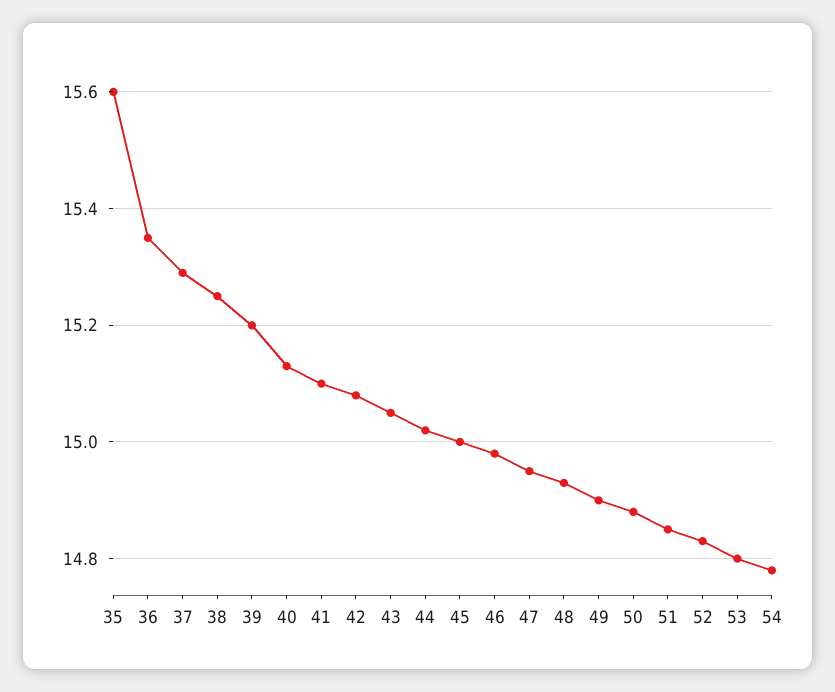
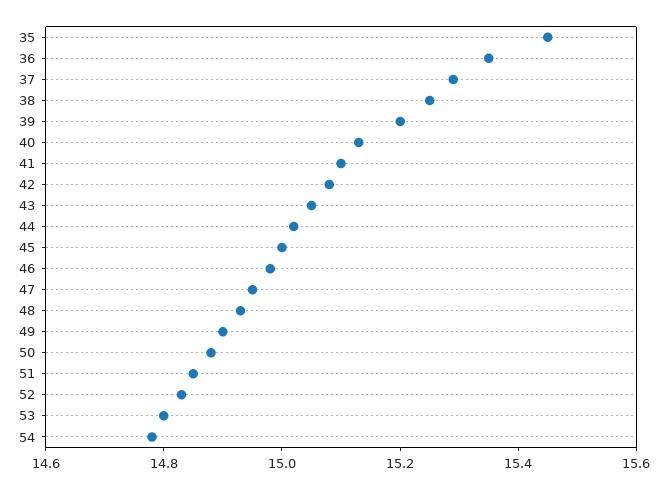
  {
-   "35": 15.6,
+   "35": 15.45,
    "36": 15.35,
    "37": 15.3,
    "38": 15.25,
    "39": 15.2,
    "40": 15.15,
    "41": 15.1,
    "42": 15.1,
    "43": 15.05,
    "44": 15,
    "45": 15,
    "46": 15,
    "47": 14.95,
    "48": 14.95,
    "49": 14.9,
    "50": 14.9,
    "51": 14.85,
    "52": 14.85,
    "53": 14.8,
    "54": 14.8
  }

